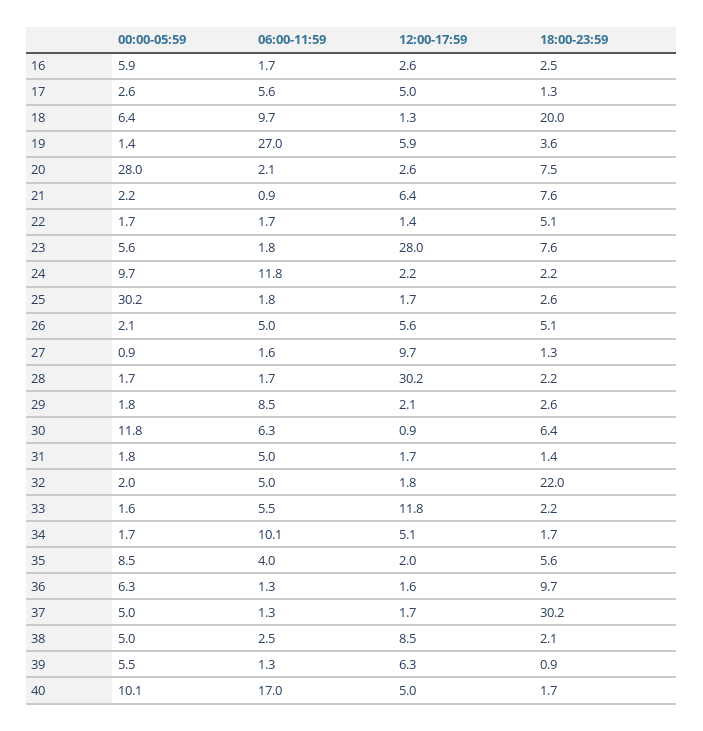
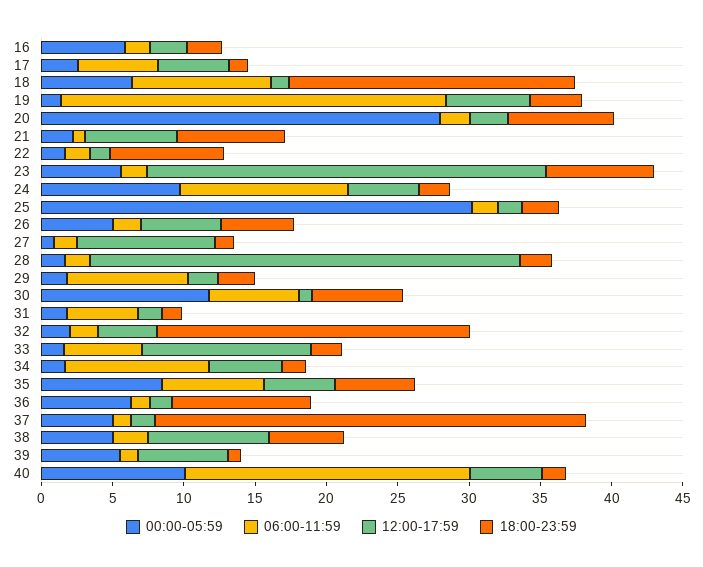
  {
    "00:00-05:59": {
      "16": 5.9,
      "17": 2.6,
      "18": 6.4,
      "19": 1.4,
      "20": 28,
      "21": 2.2,
      "22": 1.7,
      "23": 5.6,
      "24": 9.7,
      "25": 30.2,
-     "26": 2.1,
+     "26": 5,
      "27": 0.9,
      "28": 1.7,
      "29": 1.8,
      "30": 11.8,
      "31": 1.8,
      "32": 2,
      "33": 1.6,
      "34": 1.7,
      "35": 8.5,
      "36": 6.3,
      "37": 5,
      "38": 5,
      "39": 5.5,
      "40": 10.1
    },
    "06:00-11:59": {
      "16": 1.7,
      "17": 5.6,
      "18": 9.7,
      "19": 27,
      "20": 2.1,
      "21": 0.9,
      "22": 1.7,
      "23": 1.8,
      "24": 11.8,
      "25": 1.8,
-     "26": 5,
+     "26": 2,
      "27": 1.6,
      "28": 1.7,
      "29": 8.5,
      "30": 6.3,
      "31": 5,
-     "32": 5,
+     "32": 2,
      "33": 5.5,
      "34": 10.1,
-     "35": 4,
+     "35": 7,
      "36": 1.3,
      "37": 1.3,
      "38": 2.5,
      "39": 1.3,
-     "40": 17
+     "40": 20
    },
    "12:00-17:59": {
      "16": 2.6,
      "17": 5,
      "18": 1.3,
      "19": 5.9,
      "20": 2.6,
      "21": 6.4,
      "22": 1.4,
      "23": 28,
-     "24": 2.2,
+     "24": 5,
      "25": 1.7,
      "26": 5.6,
      "27": 9.7,
      "28": 30.2,
      "29": 2.1,
      "30": 0.9,
      "31": 1.7,
-     "32": 1.8,
+     "32": 4,
      "33": 11.8,
      "34": 5.1,
-     "35": 2,
+     "35": 5,
      "36": 1.6,
      "37": 1.7,
      "38": 8.5,
      "39": 6.3,
      "40": 5
    },
    "18:00-23:59": {
      "16": 2.5,
      "17": 1.3,
      "18": 20,
      "19": 3.6,
      "20": 7.5,
      "21": 7.6,
-     "22": 5.1,
+     "22": 8,
      "23": 7.6,
      "24": 2.2,
      "25": 2.6,
      "26": 5.1,
      "27": 1.3,
      "28": 2.2,
      "29": 2.6,
      "30": 6.4,
      "31": 1.4,
      "32": 22,
      "33": 2.2,
      "34": 1.7,
      "35": 5.6,
      "36": 9.7,
      "37": 30.2,
-     "38": 2.1,
+     "38": 5,
      "39": 0.9,
      "40": 1.7
    }
  }

